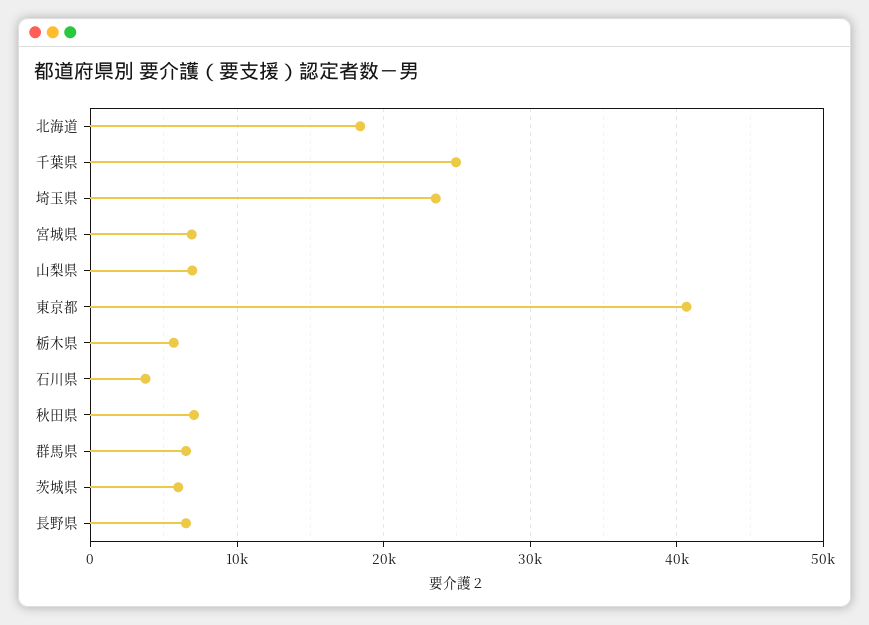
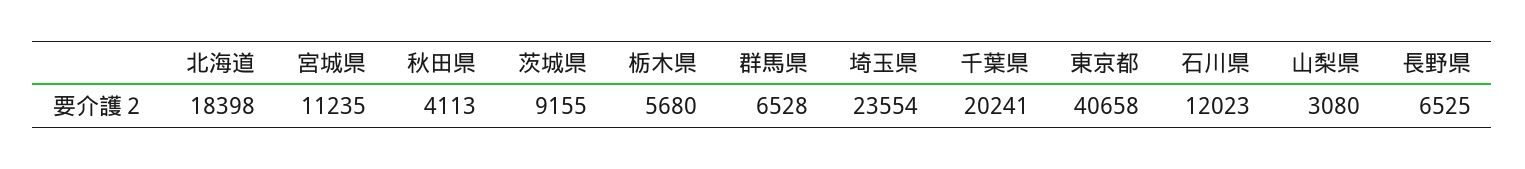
  {
    "北海道": 18398,
-   "千葉県": 25000,
+   "千葉県": 20241,
    "埼玉県": 23554,
-   "宮城県": 7000,
+   "宮城県": 11235,
-   "山梨県": 7000,
+   "山梨県": 3080,
    "東京都": 40658,
    "栃木県": 5680,
-   "石川県": 4000,
+   "石川県": 12023,
-   "秋田県": 7000,
+   "秋田県": 4113,
    "群馬県": 6528,
-   "茨城県": 6000,
+   "茨城県": 9155,
    "長野県": 6525
  }

